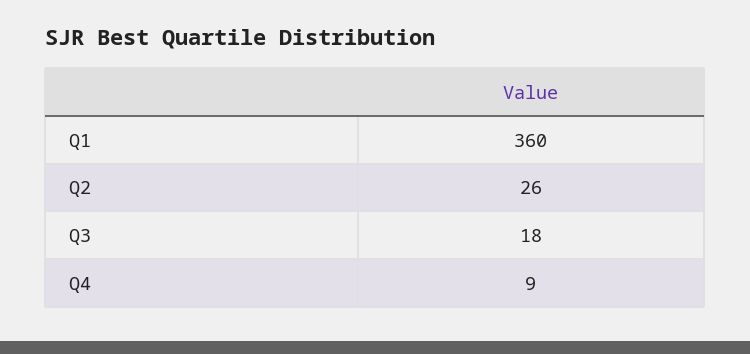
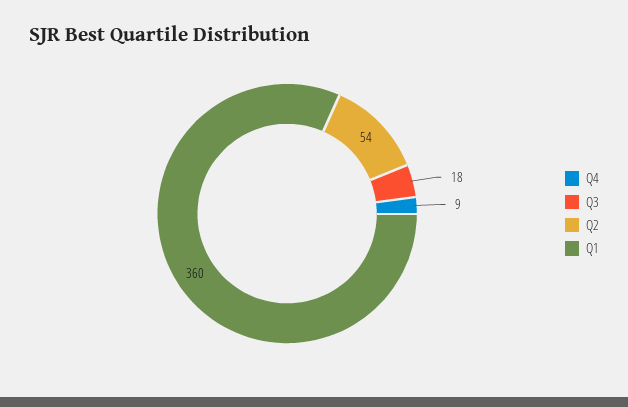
  {
    "Q1": 360,
-   "Q2": 26,
+   "Q2": 54,
    "Q3": 18,
    "Q4": 9
  }

